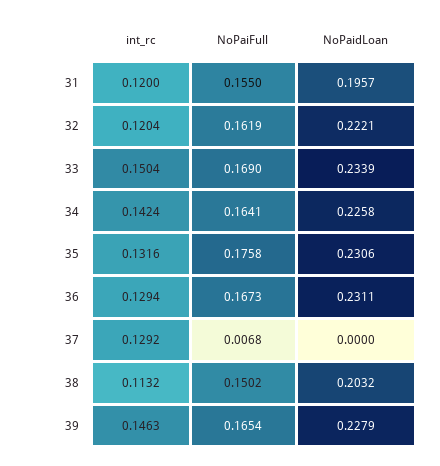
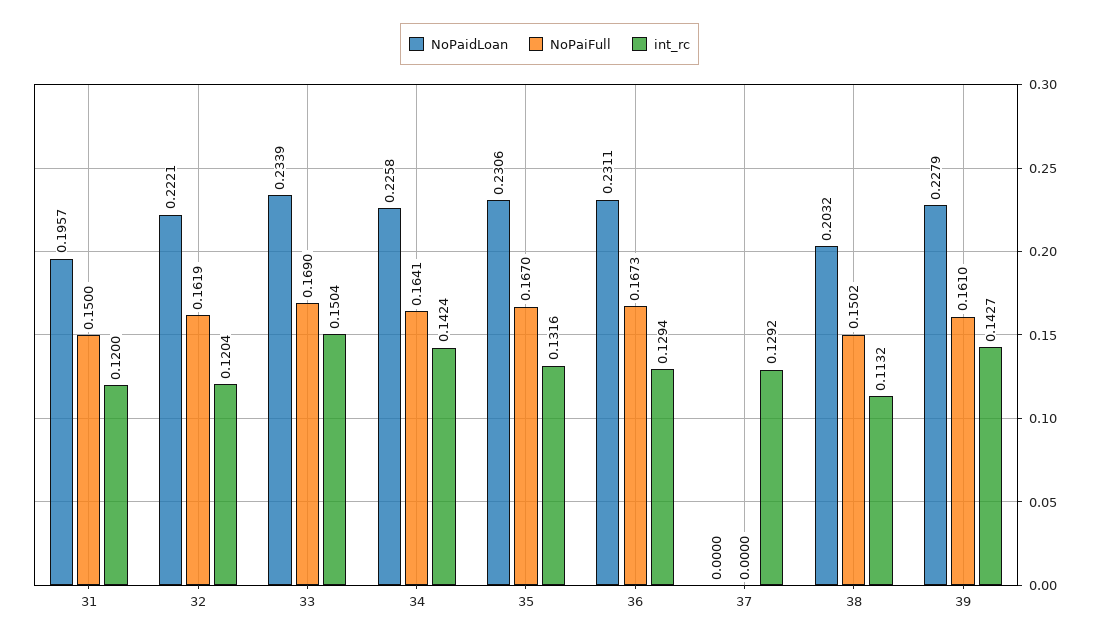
  {
    "int_rc": {
      "31": 0.12,
      "32": 0.1204,
      "33": 0.1504,
      "34": 0.1424,
      "35": 0.1316,
      "36": 0.1294,
      "37": 0.1292,
      "38": 0.1132,
-     "39": 0.1463
+     "39": 0.1427
    },
    "NoPaiFull": {
-     "31": 0.155,
+     "31": 0.15,
      "32": 0.1619,
      "33": 0.169,
      "34": 0.1641,
-     "35": 0.1758,
+     "35": 0.167,
      "36": 0.1673,
-     "37": 0.0068,
+     "37": 0,
      "38": 0.1502,
-     "39": 0.1654
+     "39": 0.161
    },
    "NoPaidLoan": {
      "31": 0.1957,
      "32": 0.2221,
      "33": 0.2339,
      "34": 0.2258,
      "35": 0.2306,
      "36": 0.2311,
      "37": 0,
      "38": 0.2032,
      "39": 0.2279
    }
  }

